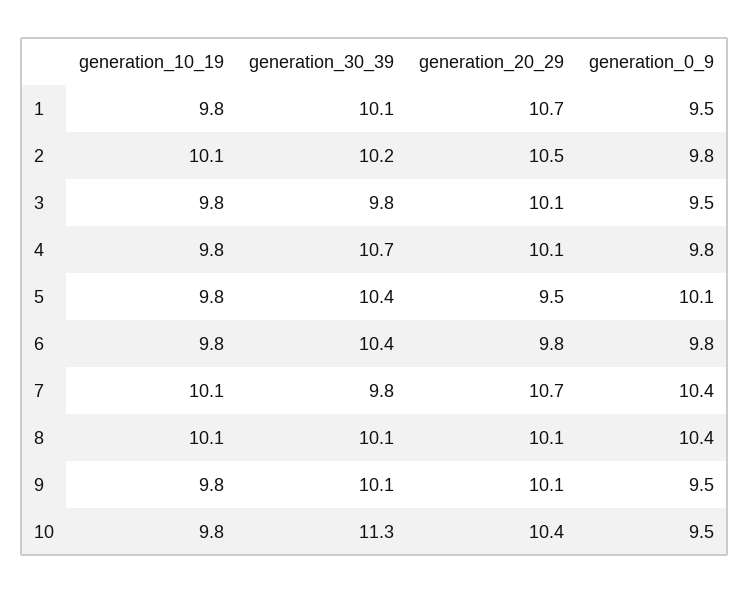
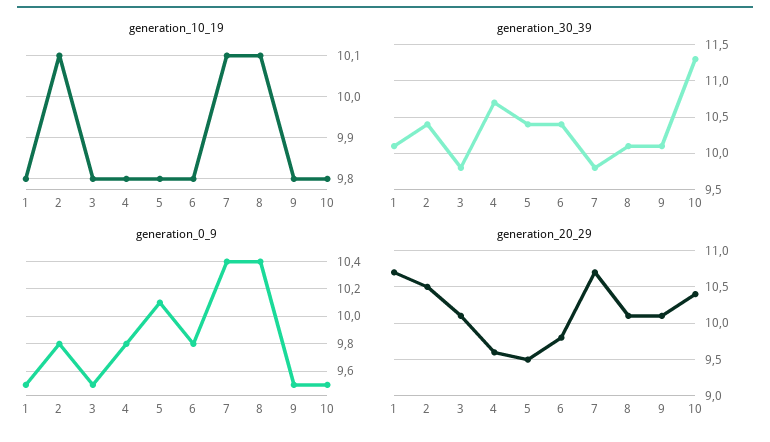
  {
    "generation_10_19": {
      "1": 9.8,
      "2": 10.1,
      "3": 9.8,
      "4": 9.8,
      "5": 9.8,
      "6": 9.8,
      "7": 10.1,
      "8": 10.1,
      "9": 9.8,
      "10": 9.8
    },
    "generation_30_39": {
      "1": 10.1,
-     "2": 10.2,
+     "2": 10.4,
      "3": 9.8,
      "4": 10.7,
      "5": 10.4,
      "6": 10.4,
      "7": 9.8,
      "8": 10.1,
      "9": 10.1,
      "10": 11.3
    },
    "generation_20_29": {
      "1": 10.7,
      "2": 10.5,
      "3": 10.1,
-     "4": 10.1,
+     "4": 9.6,
      "5": 9.5,
      "6": 9.8,
      "7": 10.7,
      "8": 10.1,
      "9": 10.1,
      "10": 10.4
    },
    "generation_0_9": {
      "1": 9.5,
      "2": 9.8,
      "3": 9.5,
      "4": 9.8,
      "5": 10.1,
      "6": 9.8,
      "7": 10.4,
      "8": 10.4,
      "9": 9.5,
      "10": 9.5
    }
  }

